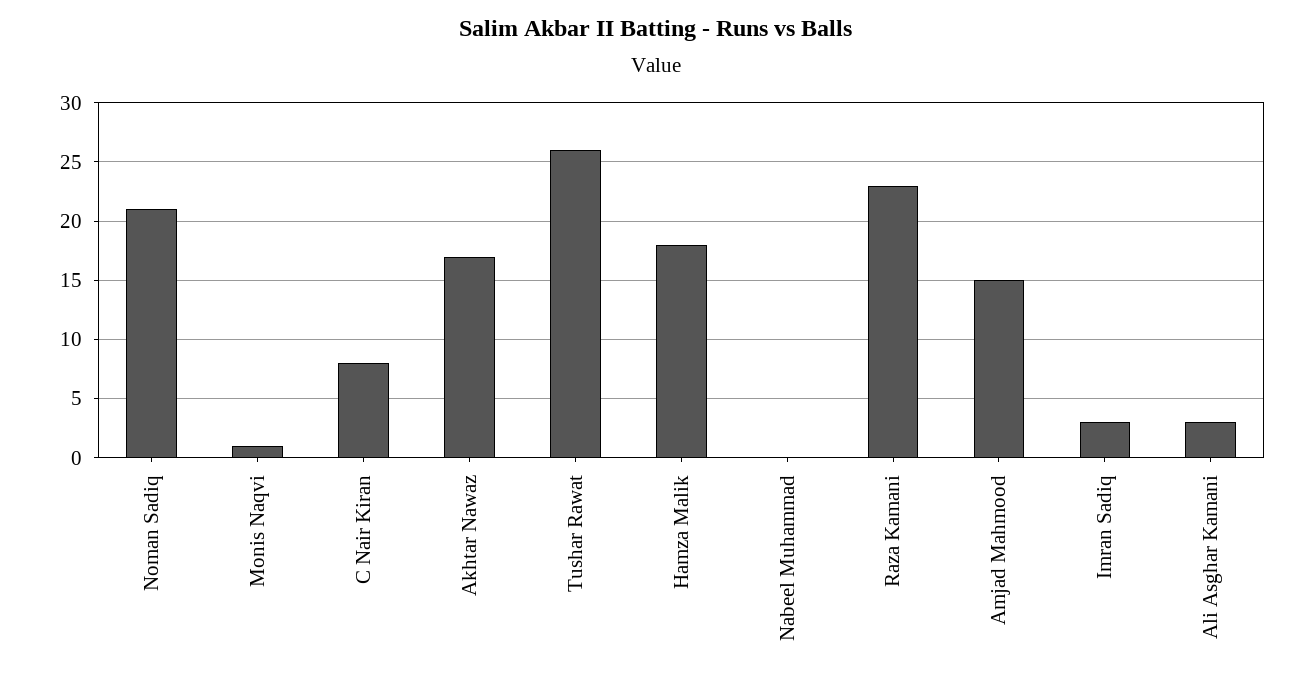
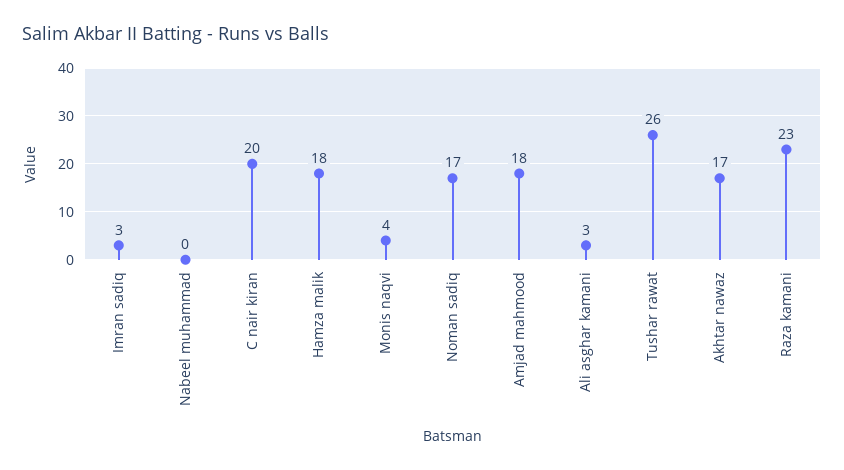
  {
-   "Noman Sadiq": 21,
+   "Noman Sadiq": 17,
-   "Monis Naqvi": 1,
+   "Monis Naqvi": 4,
-   "C Nair Kiran": 8,
+   "C Nair Kiran": 20,
    "Akhtar Nawaz": 17,
    "Tushar Rawat": 26,
    "Hamza Malik": 18,
    "Nabeel Muhammad": 0,
    "Raza Kamani": 23,
-   "Amjad Mahmood": 15,
+   "Amjad Mahmood": 18,
    "Imran Sadiq": 3,
    "Ali Asghar Kamani": 3
  }

